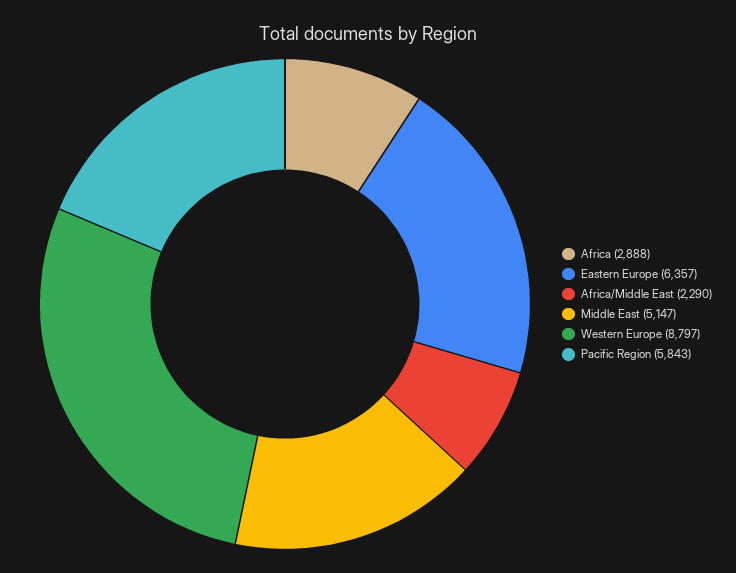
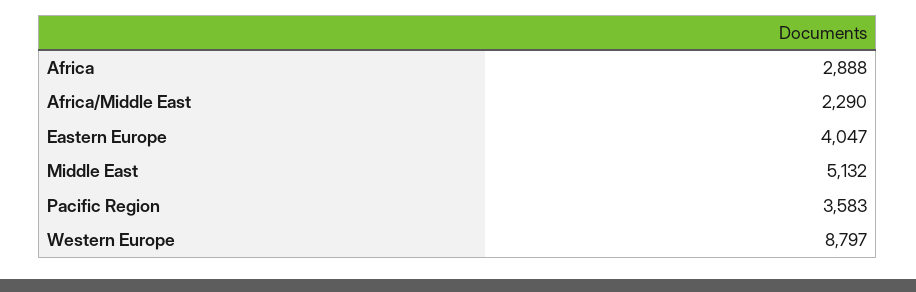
  {
    "Africa": 2888,
-   "Eastern Europe": 6357,
+   "Eastern Europe": 4047,
    "Africa/Middle East": 2290,
-   "Middle East": 5147,
+   "Middle East": 5132,
    "Western Europe": 8797,
-   "Pacific Region": 5843
+   "Pacific Region": 3583
  }

